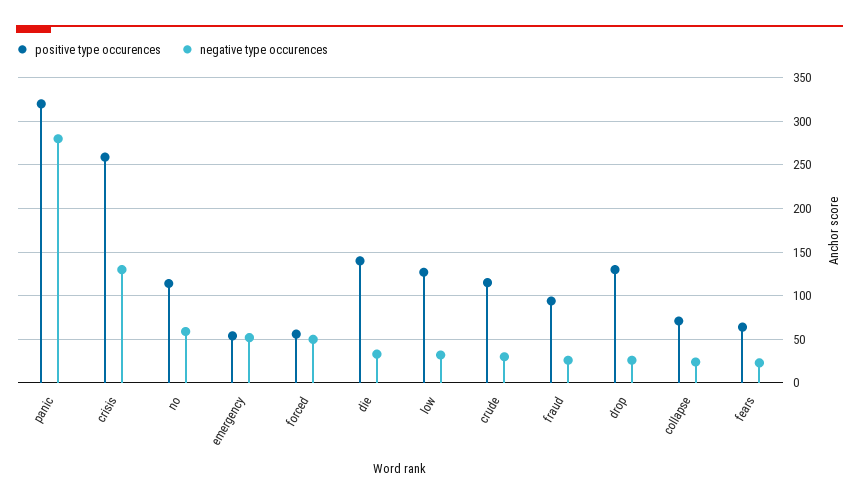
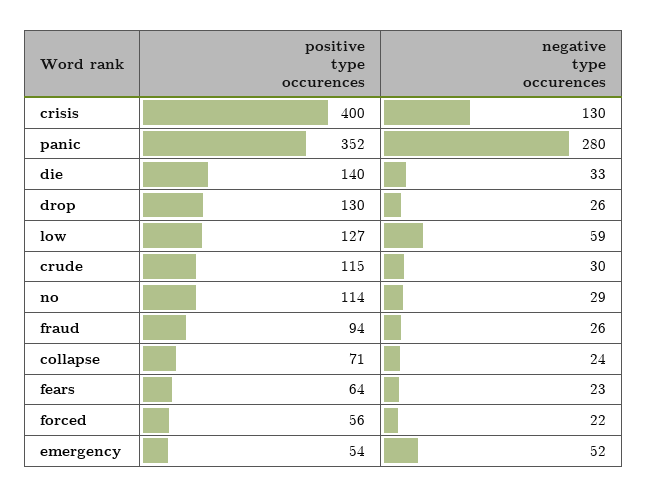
  {
    "positive type occurences": {
-     "panic": 320,
+     "panic": 352,
-     "crisis": 260,
+     "crisis": 400,
      "no": 114,
      "emergency": 54,
      "forced": 56,
      "die": 140,
      "low": 127,
      "crude": 115,
      "fraud": 94,
      "drop": 130,
      "collapse": 71,
      "fears": 64
    },
    "negative type occurences": {
      "panic": 280,
      "crisis": 130,
-     "no": 60,
+     "no": 29,
      "emergency": 52,
-     "forced": 50,
+     "forced": 22,
      "die": 33,
-     "low": 30,
+     "low": 59,
      "crude": 30,
      "fraud": 26,
      "drop": 26,
      "collapse": 24,
      "fears": 23
    }
  }

